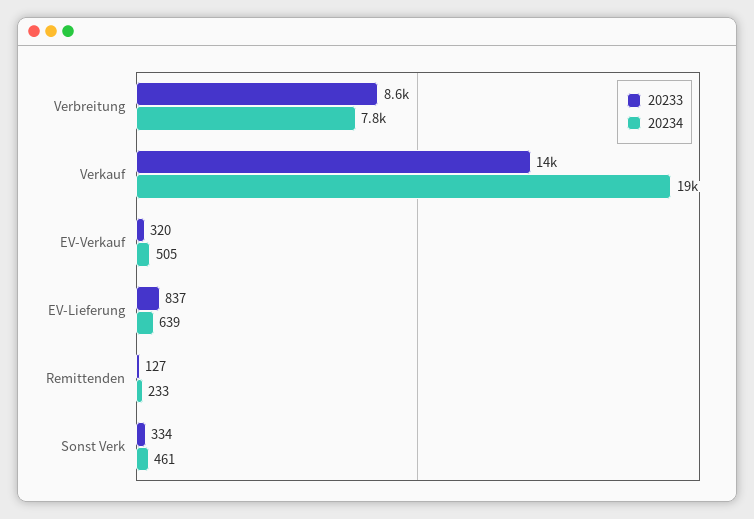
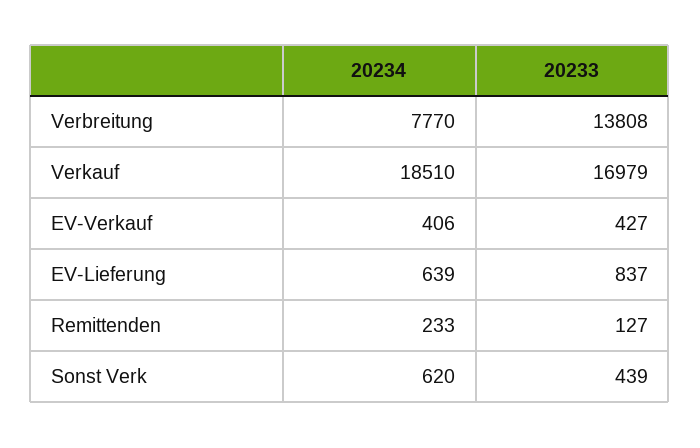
  {
    "20233": {
-     "Verbreitung": 8600,
+     "Verbreitung": 13808,
-     "Verkauf": 14000,
+     "Verkauf": 16979,
-     "EV-Verkauf": 320,
+     "EV-Verkauf": 427,
      "EV-Lieferung": 837,
      "Remittenden": 127,
-     "Sonst Verk": 334
+     "Sonst Verk": 439
    },
    "20234": {
      "Verbreitung": 7770,
      "Verkauf": 18510,
-     "EV-Verkauf": 505,
+     "EV-Verkauf": 406,
      "EV-Lieferung": 639,
      "Remittenden": 233,
-     "Sonst Verk": 461
+     "Sonst Verk": 620
    }
  }

